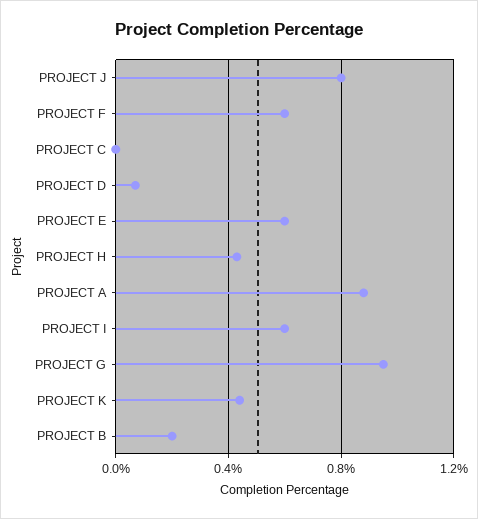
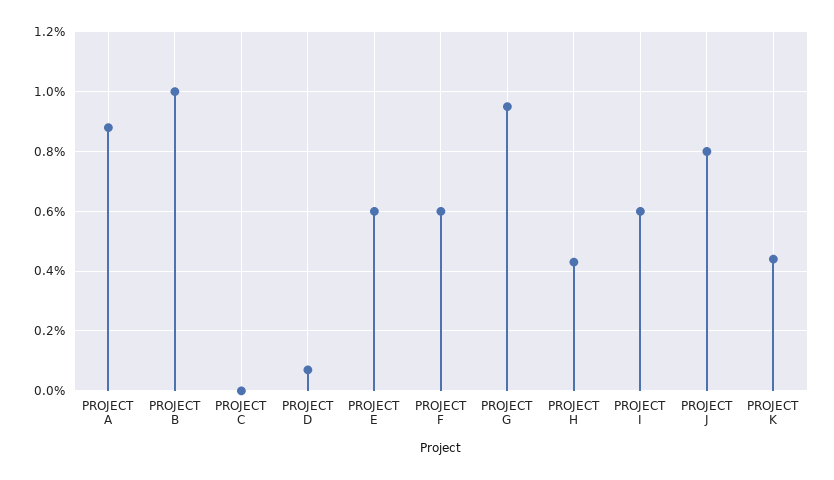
  {
    "PROJECT J": 0.8,
    "PROJECT F": 0.6,
    "PROJECT C": 0,
    "PROJECT D": 0.05,
    "PROJECT E": 0.6,
    "PROJECT H": 0.45,
    "PROJECT A": 0.9,
    "PROJECT I": 0.6,
    "PROJECT G": 0.95,
    "PROJECT K": 0.45,
-   "PROJECT B": 0.2
+   "PROJECT B": 1
  }

